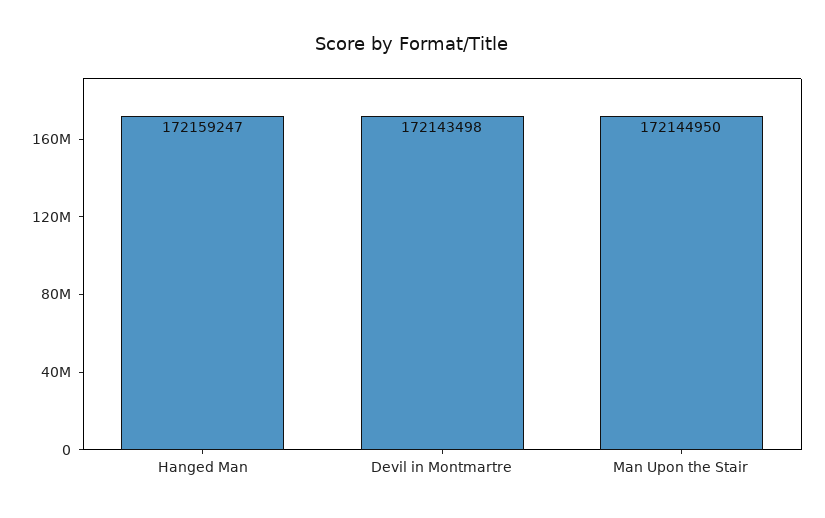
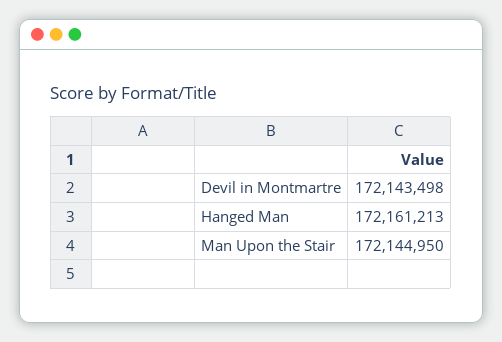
  {
-   "Hanged Man": 172159247,
+   "Hanged Man": 172161213,
    "Devil in Montmartre": 172143498,
    "Man Upon the Stair": 172144950
  }

